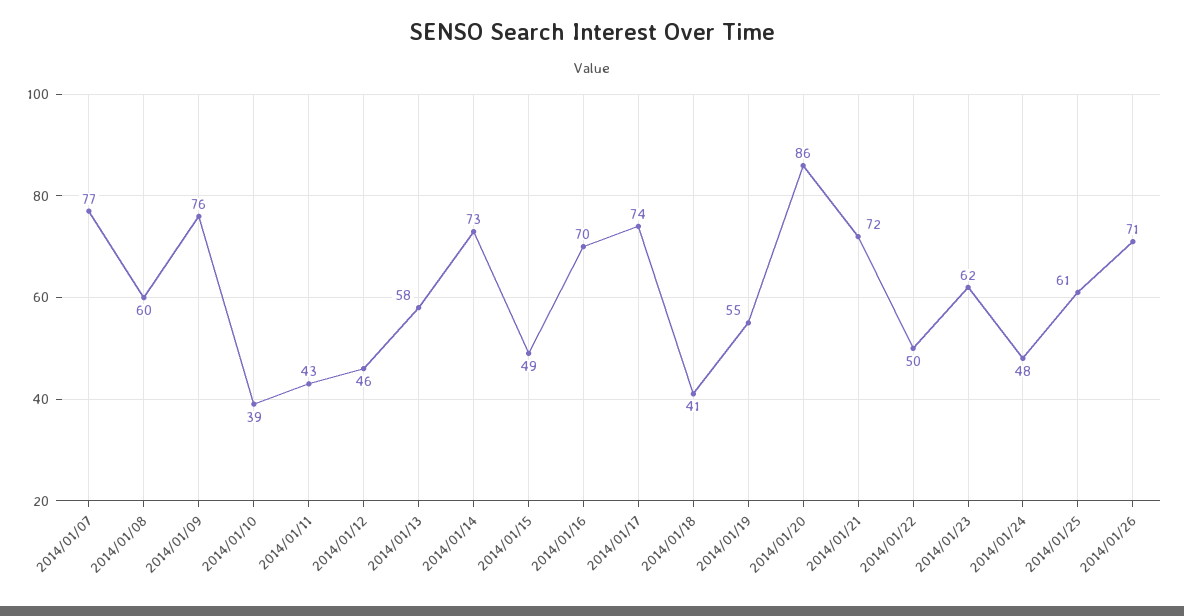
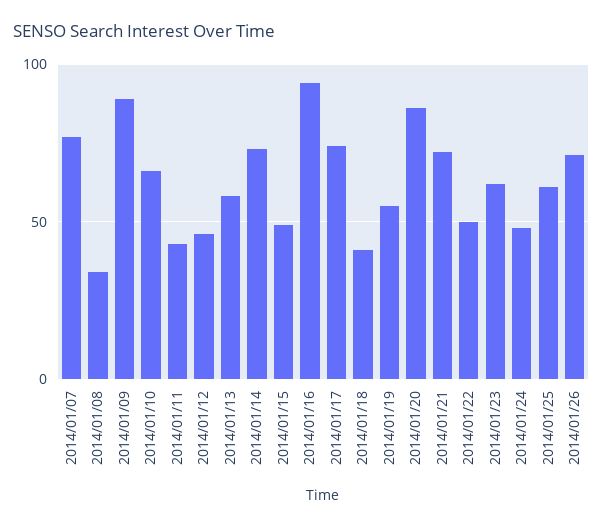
  {
    "2014/01/07": 77,
-   "2014/01/08": 60,
+   "2014/01/08": 35,
-   "2014/01/09": 76,
+   "2014/01/09": 90,
-   "2014/01/10": 39,
+   "2014/01/10": 65,
    "2014/01/11": 43,
    "2014/01/12": 46,
    "2014/01/13": 58,
    "2014/01/14": 73,
    "2014/01/15": 49,
-   "2014/01/16": 70,
+   "2014/01/16": 95,
    "2014/01/17": 74,
    "2014/01/18": 41,
    "2014/01/19": 55,
    "2014/01/20": 86,
    "2014/01/21": 72,
    "2014/01/22": 50,
    "2014/01/23": 62,
    "2014/01/24": 48,
    "2014/01/25": 61,
    "2014/01/26": 71
  }

